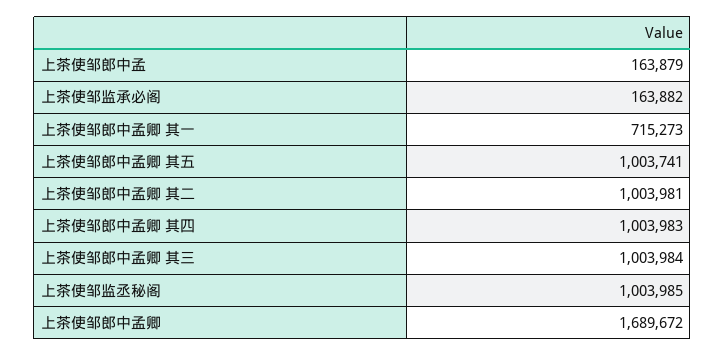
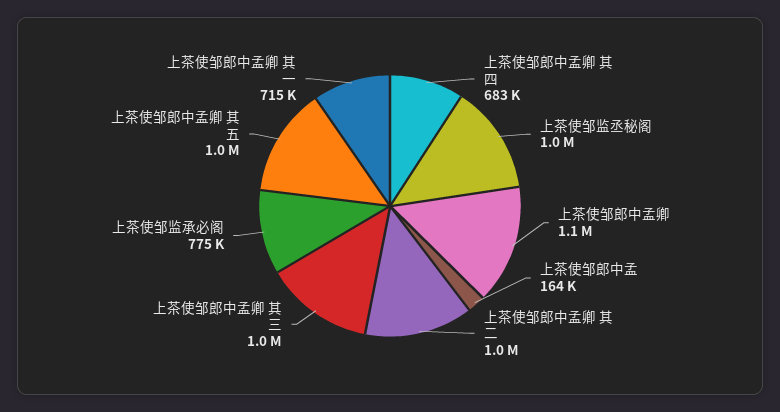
  {
    "上茶使邹郎中孟": 163879,
-   "上茶使邹监承必阁": 163882,
+   "上茶使邹监承必阁": 775000,
    "上茶使邹郎中孟卿 其一": 715273,
    "上茶使邹郎中孟卿 其五": 1003741,
    "上茶使邹郎中孟卿 其二": 1003981,
-   "上茶使邹郎中孟卿 其四": 1003983,
+   "上茶使邹郎中孟卿 其四": 683000,
    "上茶使邹郎中孟卿 其三": 1003984,
    "上茶使邹监丞秘阁": 1003985,
-   "上茶使邹郎中孟卿": 1689672
+   "上茶使邹郎中孟卿": 1100000
  }

